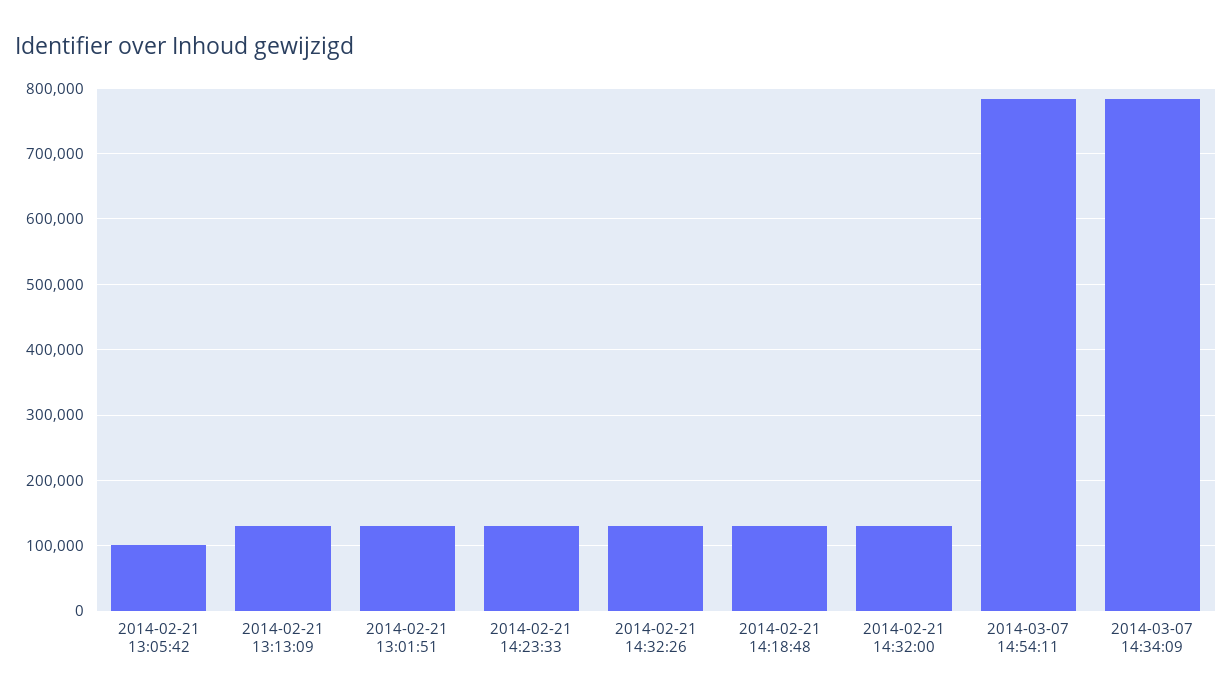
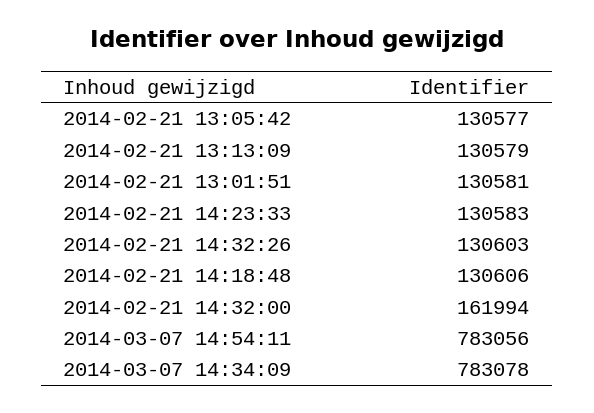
  {
-   "2014-02-21 13:05:42": 100000,
+   "2014-02-21 13:05:42": 130577,
    "2014-02-21 13:13:09": 130579,
    "2014-02-21 13:01:51": 130581,
    "2014-02-21 14:23:33": 130583,
    "2014-02-21 14:32:26": 130603,
    "2014-02-21 14:18:48": 130606,
-   "2014-02-21 14:32:00": 130000,
+   "2014-02-21 14:32:00": 161994,
    "2014-03-07 14:54:11": 783056,
    "2014-03-07 14:34:09": 783078
  }

